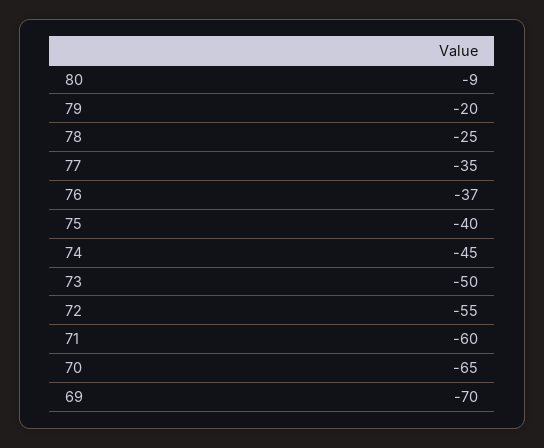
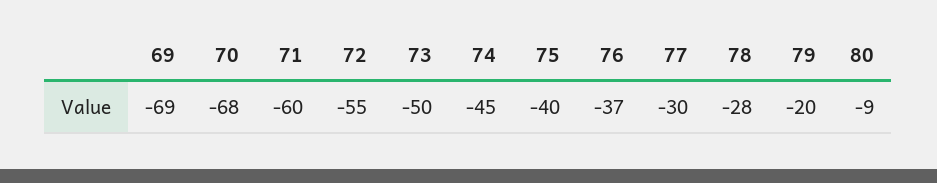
  {
    "80": -9,
    "79": -20,
-   "78": -25,
+   "78": -28,
-   "77": -35,
+   "77": -30,
    "76": -37,
    "75": -40,
    "74": -45,
    "73": -50,
    "72": -55,
    "71": -60,
-   "70": -65,
+   "70": -68,
-   "69": -70
+   "69": -69
  }

